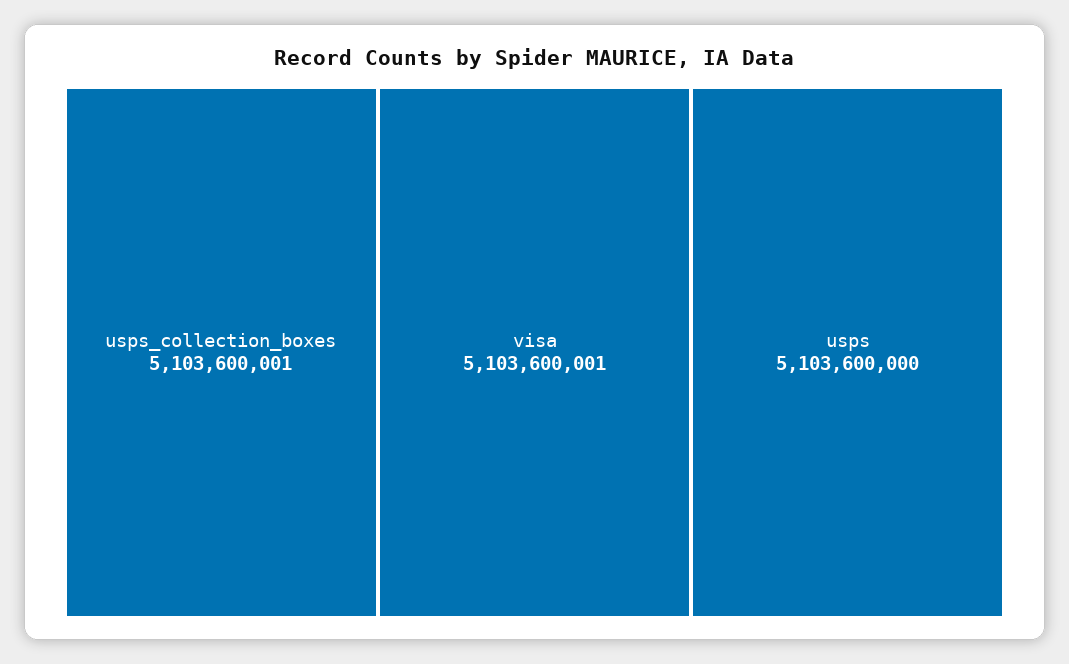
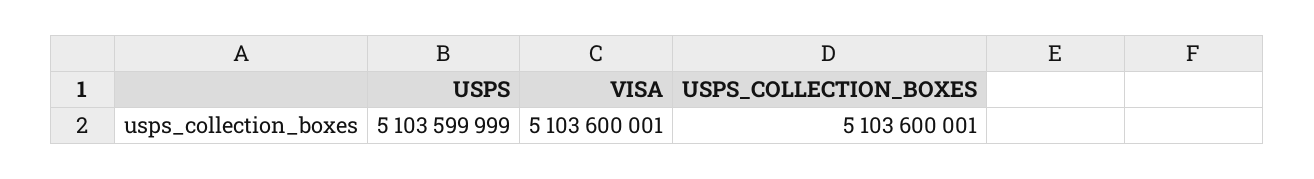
  {
    "usps_collection_boxes": 5103600001,
    "visa": 5103600001,
-   "usps": 5103600000
+   "usps": 5103599999
  }

